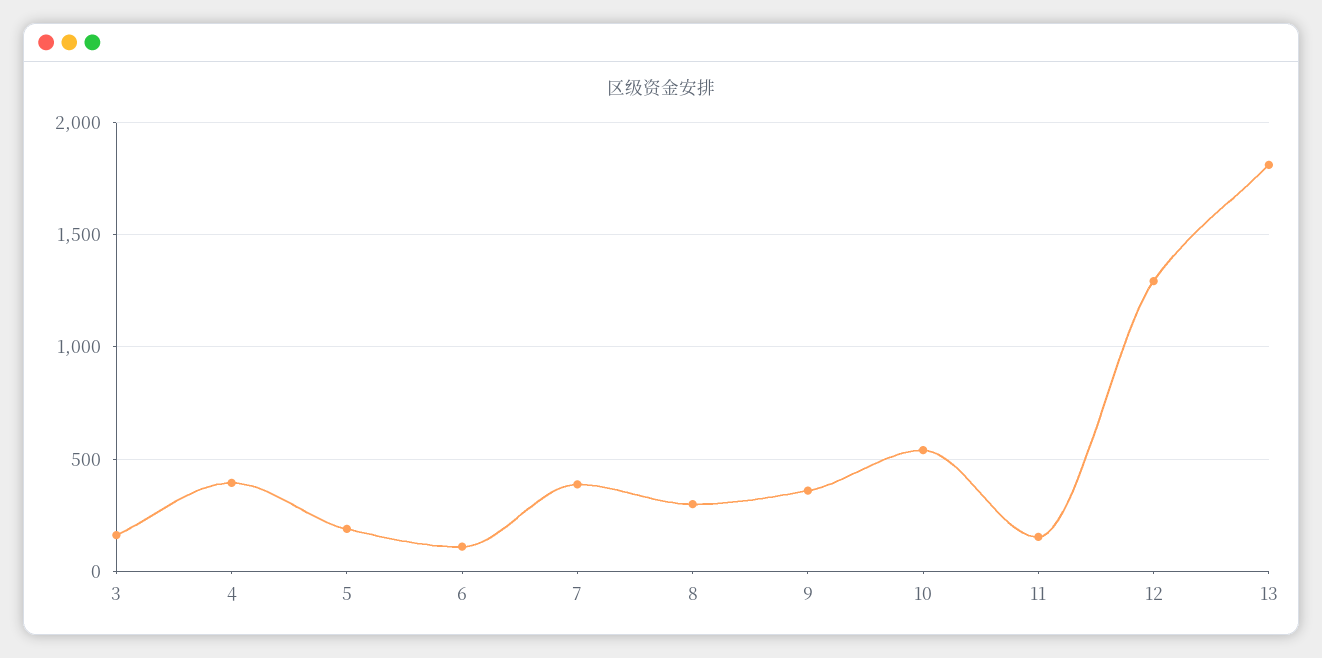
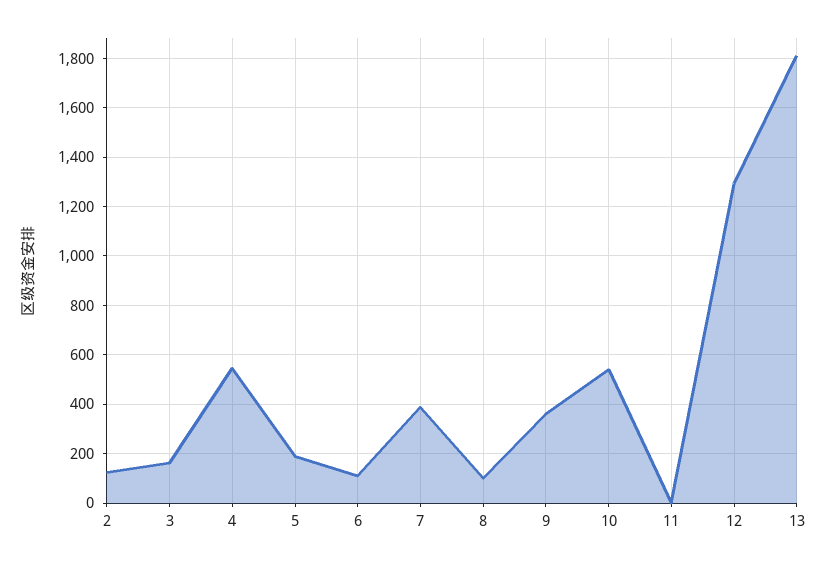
  {
    "3": 150,
-   "4": 400,
+   "4": 550,
    "5": 200,
    "6": 100,
    "7": 400,
-   "8": 300,
+   "8": 100,
    "9": 350,
    "10": 550,
-   "11": 150,
+   "11": 0,
    "12": 1300,
-   "13": 1800
+   "13": 1800,
+   "2": 125
  }

